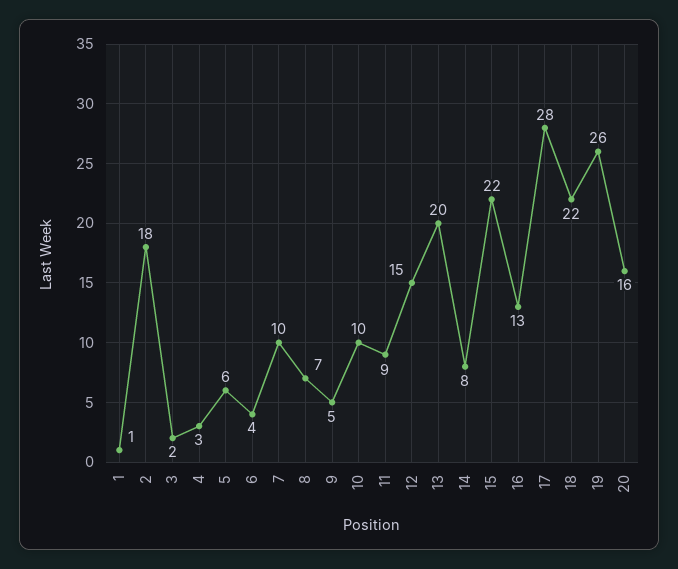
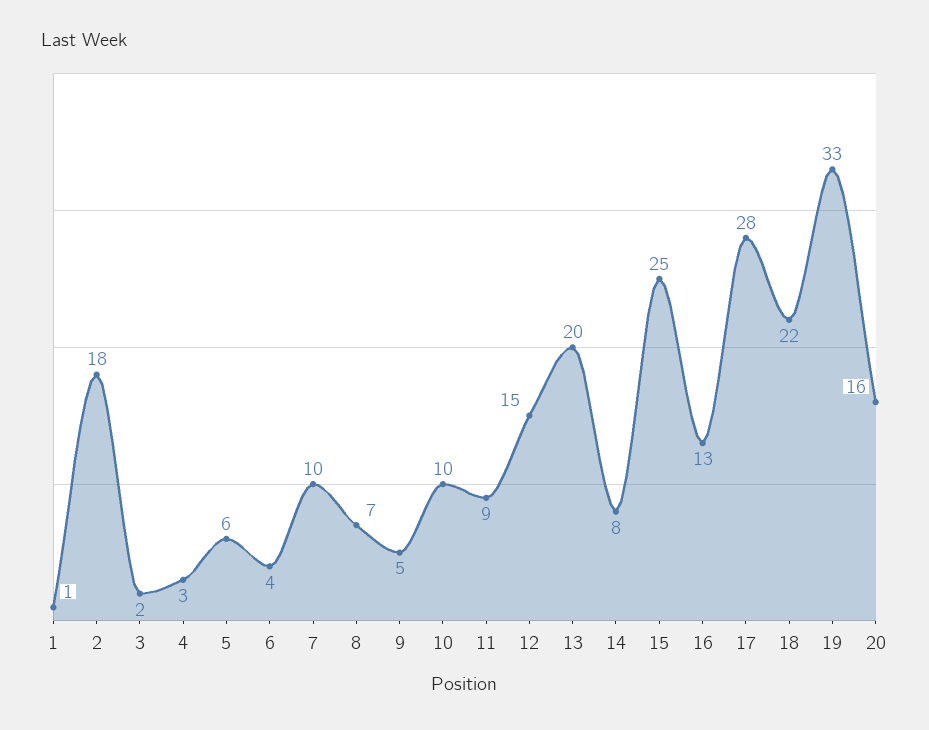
  {
    "1": 1,
    "2": 18,
    "3": 2,
    "4": 3,
    "5": 6,
    "6": 4,
    "7": 10,
    "8": 7,
    "9": 5,
    "10": 10,
    "11": 9,
    "12": 15,
    "13": 20,
    "14": 8,
-   "15": 22,
+   "15": 25,
    "16": 13,
    "17": 28,
    "18": 22,
-   "19": 26,
+   "19": 33,
    "20": 16
  }

